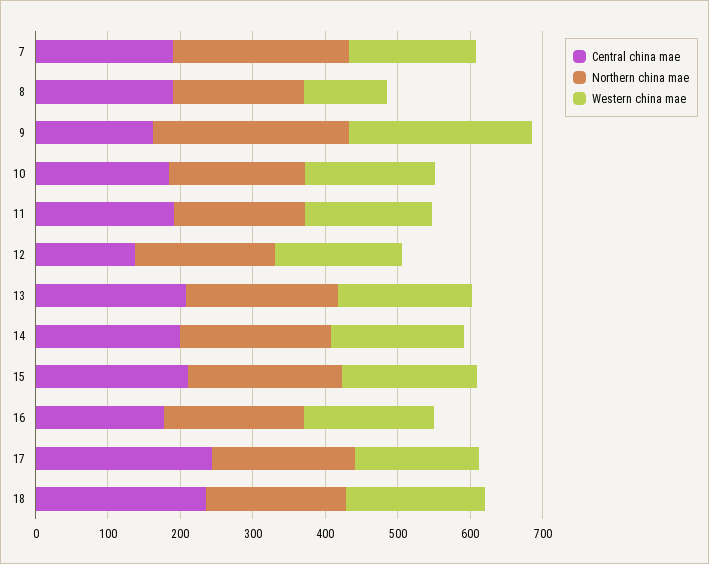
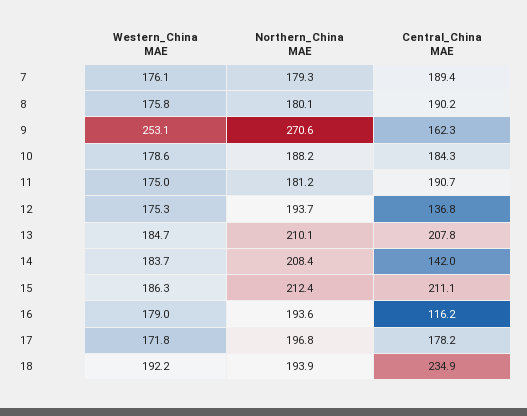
  {
    "Central china mae": {
      "7": 189.4,
      "8": 190.2,
      "9": 162.3,
      "10": 184.3,
      "11": 190.7,
      "12": 136.8,
      "13": 207.8,
-     "14": 200,
+     "14": 142,
      "15": 211.1,
-     "16": 180,
+     "16": 116.2,
-     "17": 240,
+     "17": 178.2,
      "18": 234.9
    },
    "Northern china mae": {
-     "7": 240,
+     "7": 179.3,
      "8": 180.1,
      "9": 270.6,
      "10": 188.2,
      "11": 181.2,
      "12": 193.7,
      "13": 210.1,
      "14": 208.4,
      "15": 212.4,
      "16": 193.6,
      "17": 196.8,
      "18": 193.9
    },
    "Western china mae": {
      "7": 176.1,
-     "8": 120,
+     "8": 175.8,
      "9": 253.1,
      "10": 178.6,
      "11": 175,
      "12": 175.3,
      "13": 184.7,
      "14": 183.7,
      "15": 186.3,
      "16": 179,
      "17": 171.8,
      "18": 192.2
    }
  }

